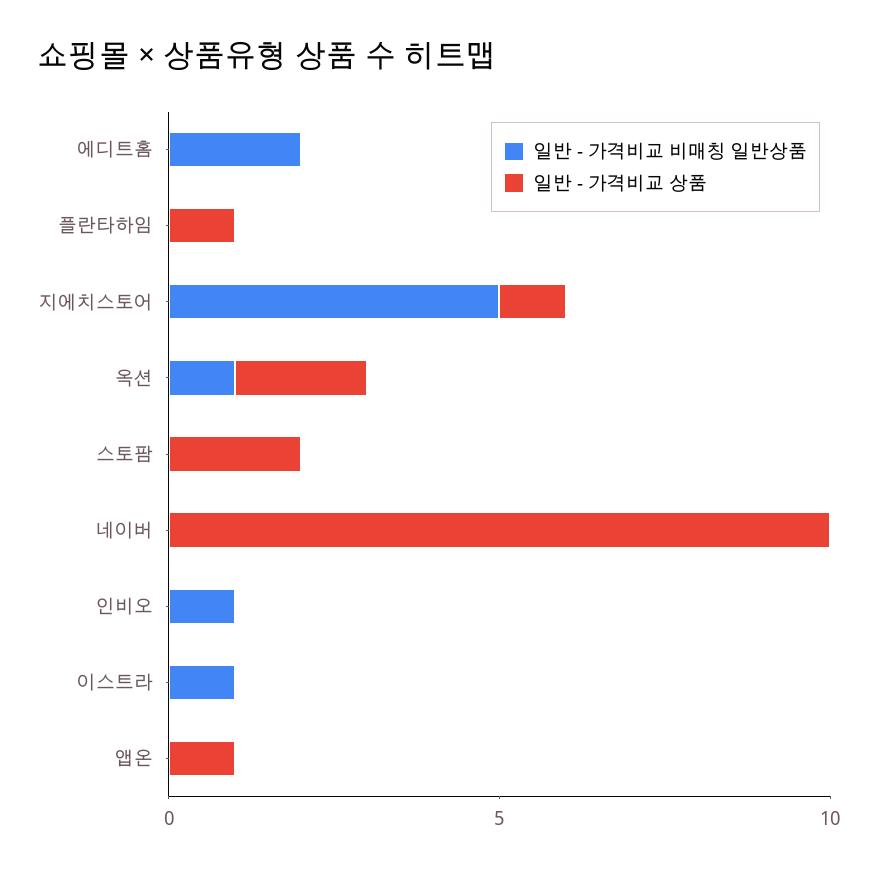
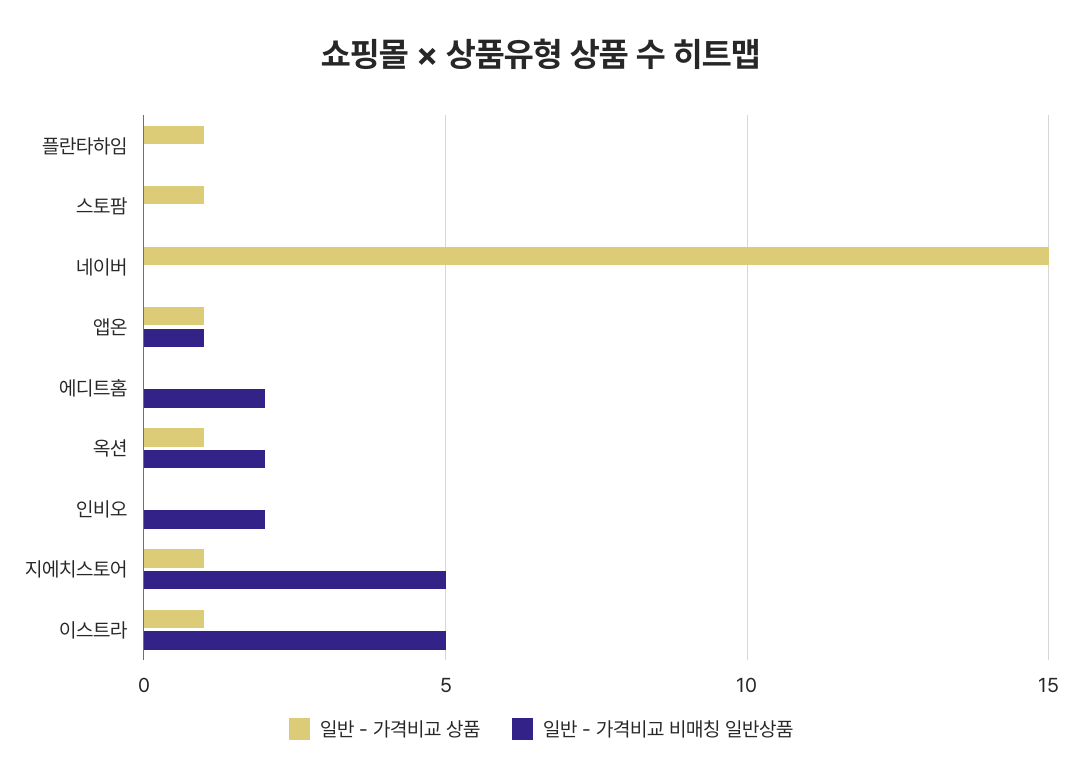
  {
    "일반 - 가격비교 비매칭 일반상품": {
      "에디트홈": 2,
      "플란타하임": 0,
      "지에치스토어": 5,
-     "옥션": 1,
+     "옥션": 2,
      "스토팜": 0,
      "네이버": 0,
-     "인비오": 1,
+     "인비오": 2,
-     "이스트라": 1,
+     "이스트라": 5,
-     "앱온": 0
+     "앱온": 1
    },
    "일반 - 가격비교 상품": {
      "에디트홈": 0,
      "플란타하임": 1,
      "지에치스토어": 1,
-     "옥션": 2,
+     "옥션": 1,
-     "스토팜": 2,
+     "스토팜": 1,
-     "네이버": 10,
+     "네이버": 15,
      "인비오": 0,
-     "이스트라": 0,
+     "이스트라": 1,
      "앱온": 1
    }
  }

